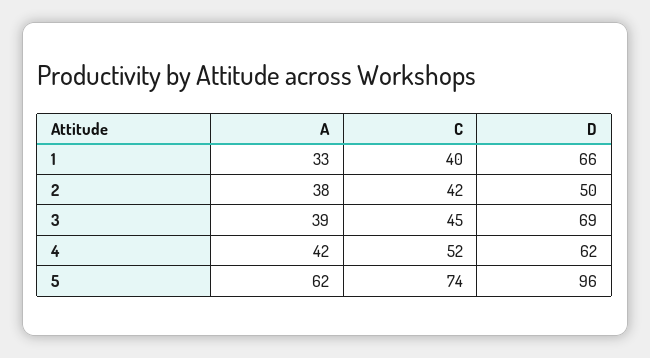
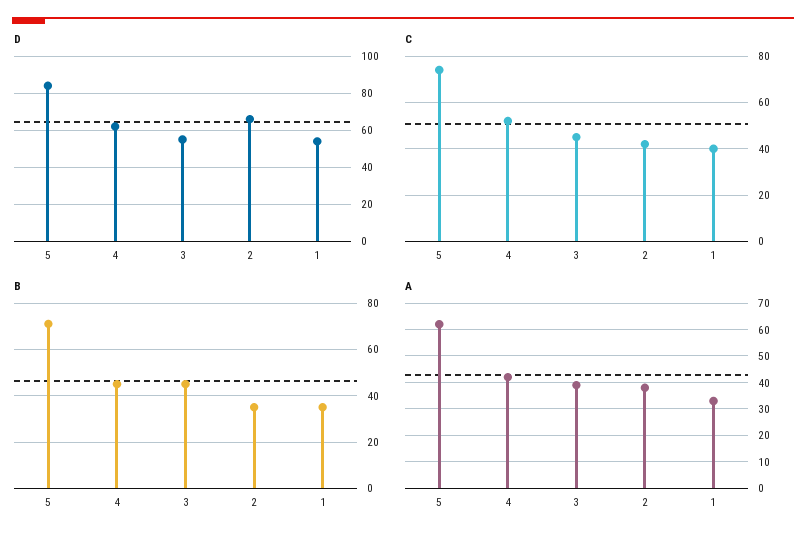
  {
    "A": {
      "1": 33,
      "2": 38,
      "3": 39,
      "4": 42,
      "5": 62
    },
    "C": {
      "1": 40,
      "2": 42,
      "3": 45,
      "4": 52,
      "5": 74
    },
    "D": {
-     "1": 66,
+     "1": 55,
-     "2": 50,
+     "2": 65,
-     "3": 69,
+     "3": 55,
      "4": 62,
-     "5": 96
+     "5": 85
-   }
+   },
+   "B": {
+     "5": 70,
+     "4": 45,
+     "3": 45,
+     "2": 35,
+     "1": 35
+   }
  }

